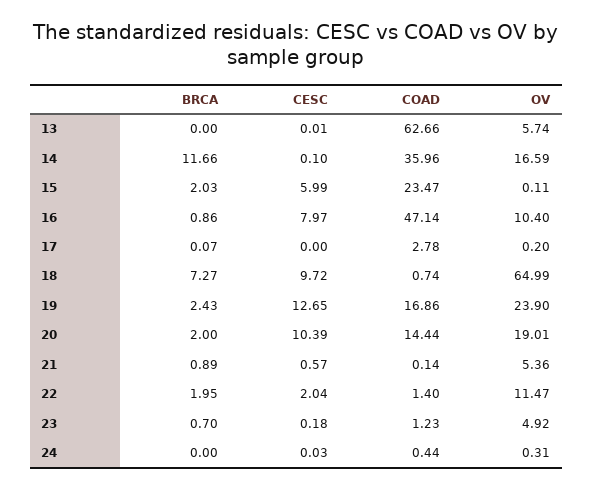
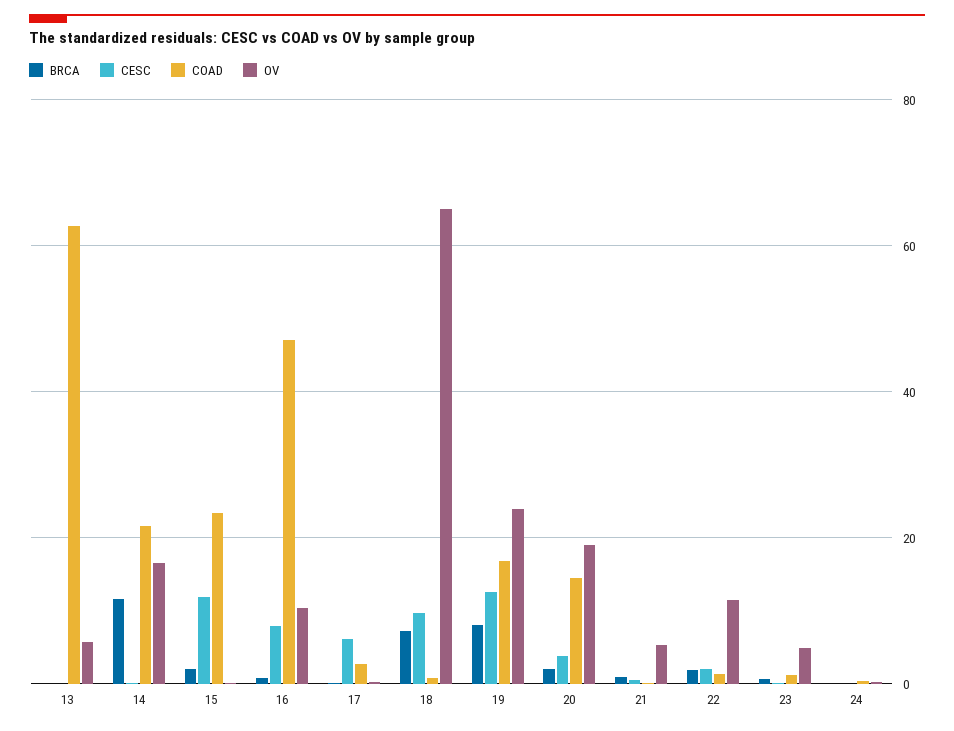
  {
    "BRCA": {
      "13": 0,
      "14": 11.66,
      "15": 2.03,
      "16": 0.86,
      "17": 0.07,
      "18": 7.27,
-     "19": 2.43,
+     "19": 8,
      "20": 2,
      "21": 0.89,
      "22": 1.95,
      "23": 0.7,
      "24": 0
    },
    "CESC": {
      "13": 0.01,
      "14": 0.1,
-     "15": 5.99,
+     "15": 12,
      "16": 7.97,
-     "17": 0,
+     "17": 6,
      "18": 9.72,
      "19": 12.65,
-     "20": 10.39,
+     "20": 4,
      "21": 0.57,
      "22": 2.04,
      "23": 0.18,
      "24": 0.03
    },
    "COAD": {
      "13": 62.66,
-     "14": 35.96,
+     "14": 22,
      "15": 23.47,
      "16": 47.14,
      "17": 2.78,
      "18": 0.74,
      "19": 16.86,
      "20": 14.44,
      "21": 0.14,
      "22": 1.4,
      "23": 1.23,
      "24": 0.44
    },
    "OV": {
      "13": 5.74,
      "14": 16.59,
      "15": 0.11,
      "16": 10.4,
      "17": 0.2,
      "18": 64.99,
      "19": 23.9,
      "20": 19.01,
      "21": 5.36,
      "22": 11.47,
      "23": 4.92,
      "24": 0.31
    }
  }

